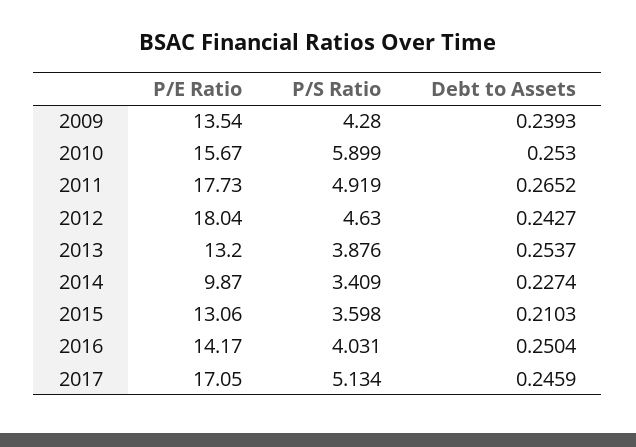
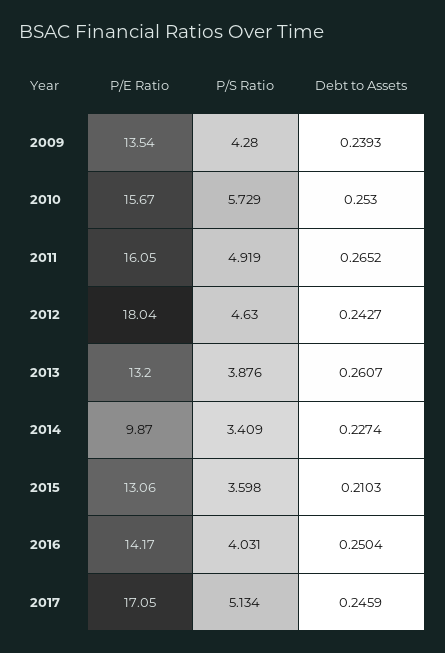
  {
    "P/E Ratio": {
      "2009": 13.54,
      "2010": 15.67,
-     "2011": 17.73,
+     "2011": 16.05,
      "2012": 18.04,
      "2013": 13.2,
      "2014": 9.87,
      "2015": 13.06,
      "2016": 14.17,
      "2017": 17.05
    },
    "P/S Ratio": {
      "2009": 4.28,
-     "2010": 5.899,
+     "2010": 5.729,
      "2011": 4.919,
      "2012": 4.63,
      "2013": 3.876,
      "2014": 3.409,
      "2015": 3.598,
      "2016": 4.031,
      "2017": 5.134
    },
    "Debt to Assets": {
      "2009": 0.2393,
      "2010": 0.253,
      "2011": 0.2652,
      "2012": 0.2427,
-     "2013": 0.2537,
+     "2013": 0.2607,
      "2014": 0.2274,
      "2015": 0.2103,
      "2016": 0.2504,
      "2017": 0.2459
    }
  }

